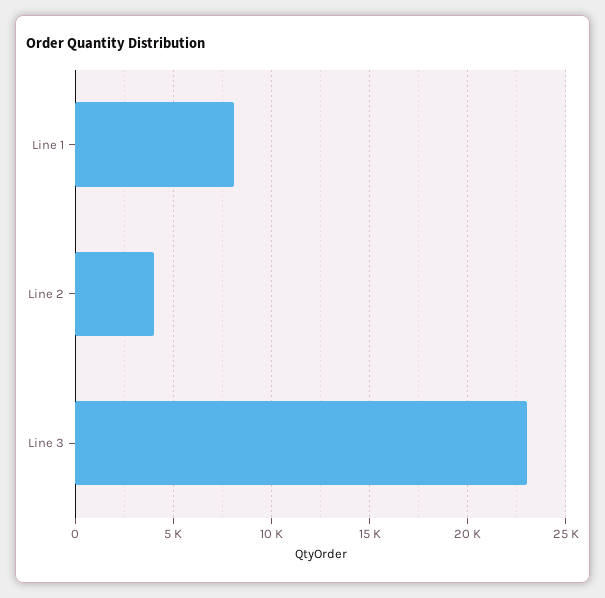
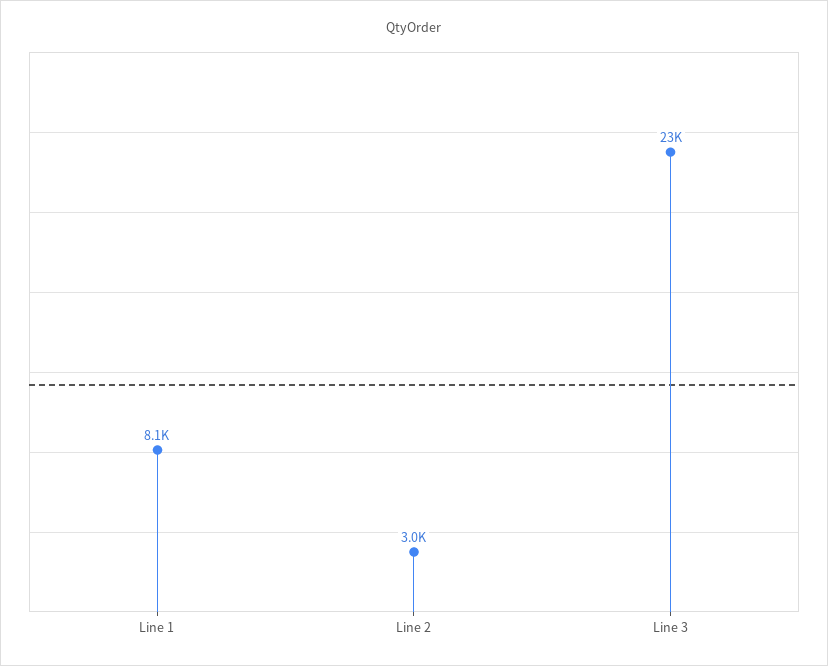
  {
    "Line 1": 8100,
-   "Line 2": 4000,
+   "Line 2": 3000,
    "Line 3": 23000
  }

